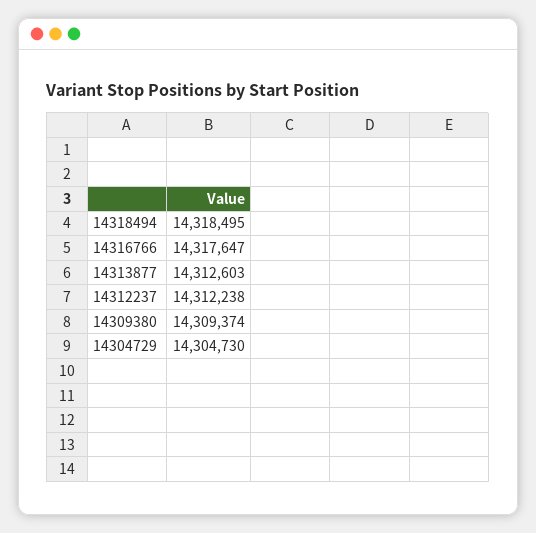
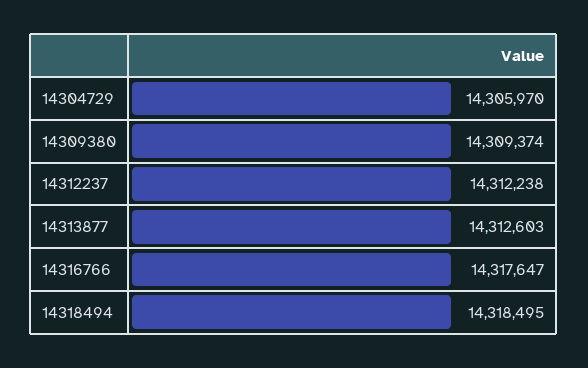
  {
    "14318494": 14318495,
    "14316766": 14317647,
    "14313877": 14312603,
    "14312237": 14312238,
    "14309380": 14309374,
-   "14304729": 14304730
+   "14304729": 14305970
  }

